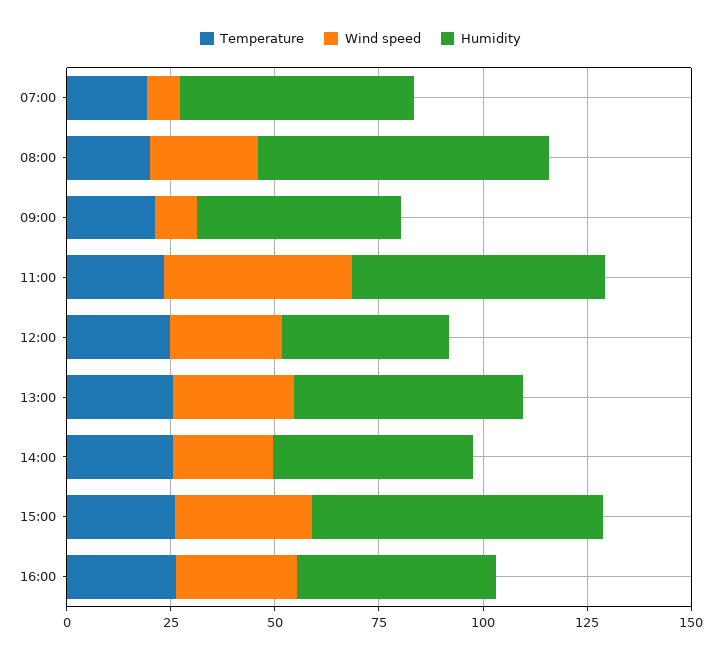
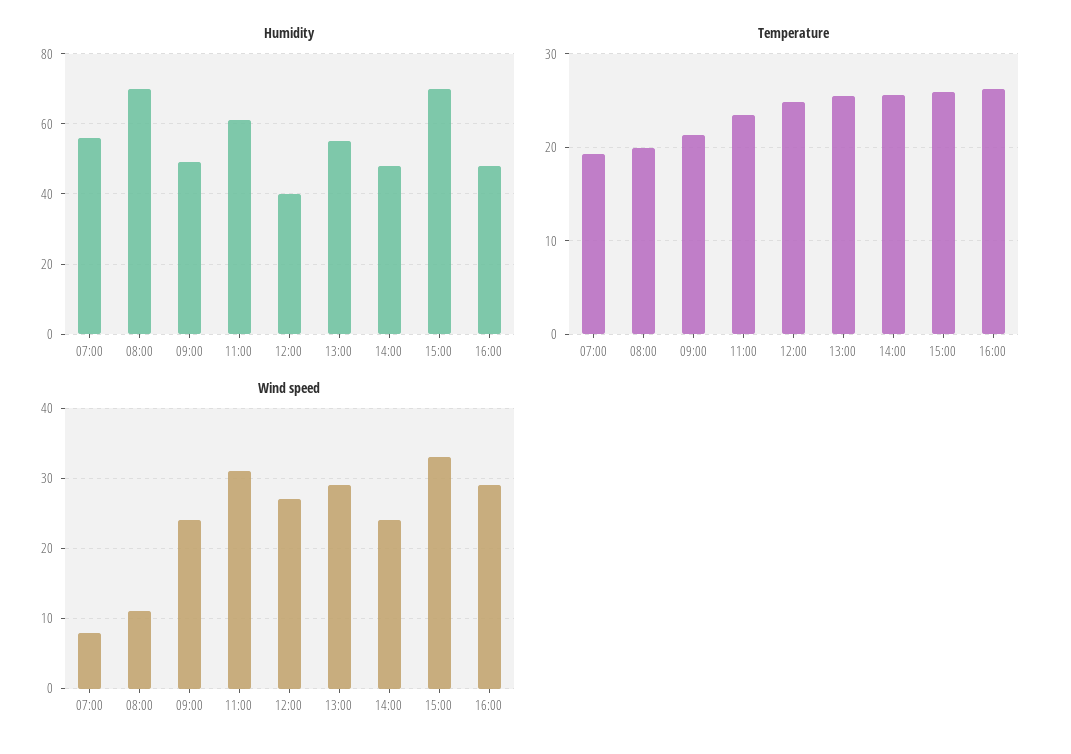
  {
    "Temperature": {
      "07:00": 19,
      "08:00": 20,
      "09:00": 21,
      "11:00": 23,
      "12:00": 25,
      "13:00": 26,
      "14:00": 26,
      "15:00": 26,
      "16:00": 26
    },
    "Wind speed": {
      "07:00": 8,
-     "08:00": 25,
+     "08:00": 11,
-     "09:00": 10,
+     "09:00": 24,
-     "11:00": 45,
+     "11:00": 31,
      "12:00": 27,
      "13:00": 29,
      "14:00": 24,
      "15:00": 33,
      "16:00": 29
    },
    "Humidity": {
      "07:00": 55,
      "08:00": 70,
      "09:00": 50,
      "11:00": 60,
      "12:00": 40,
      "13:00": 55,
      "14:00": 50,
      "15:00": 70,
      "16:00": 50
    }
  }

